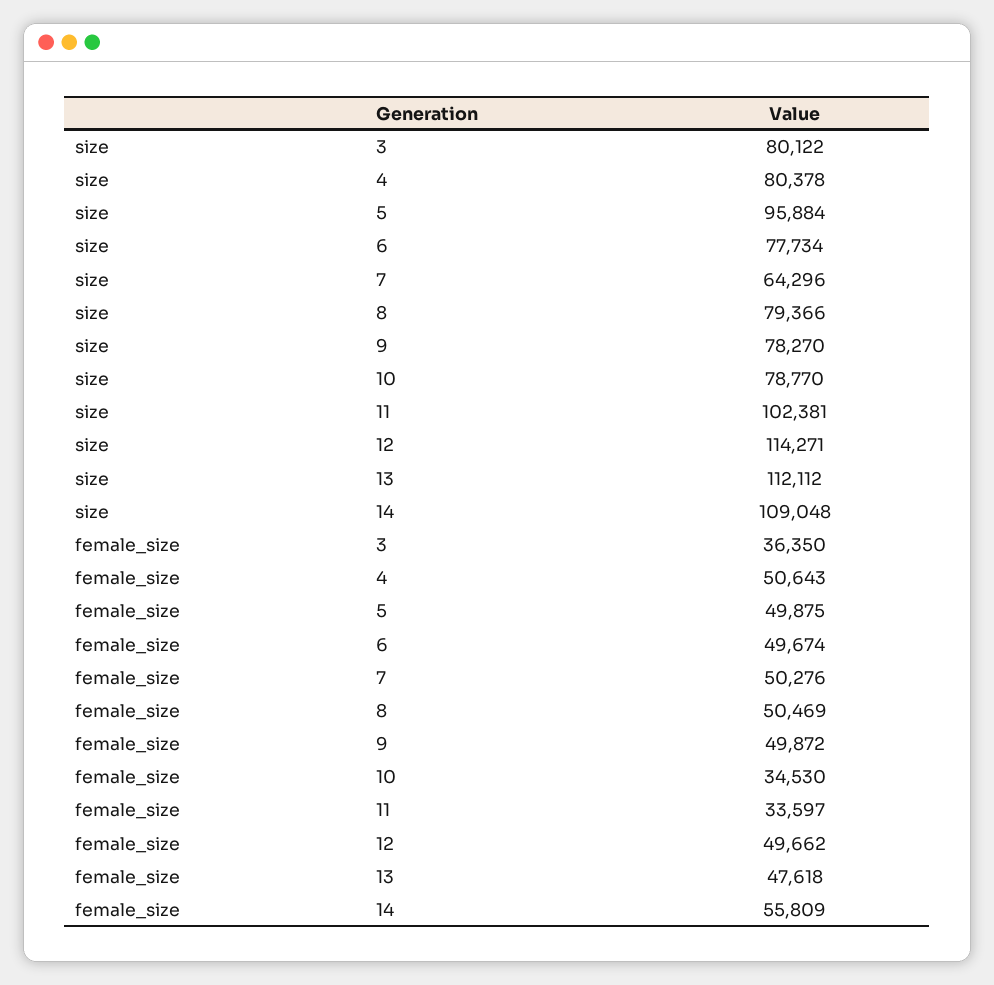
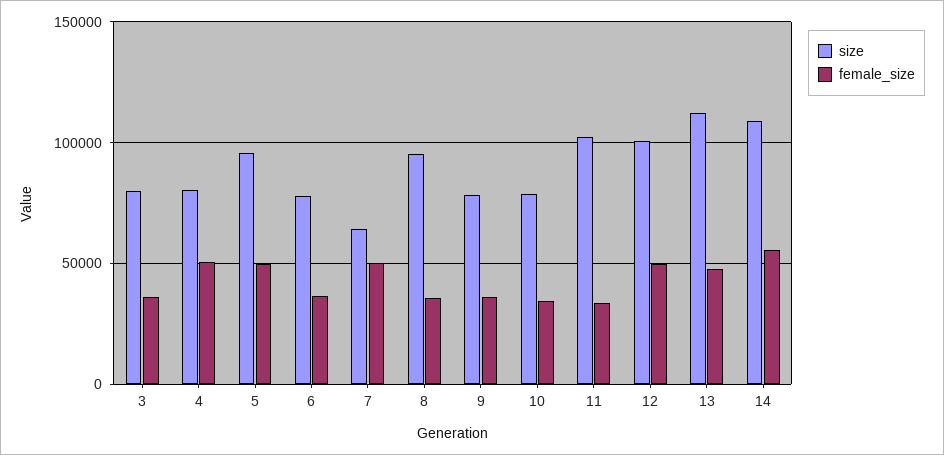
  {
    "size": {
      "3": 80122,
      "4": 80378,
      "5": 95884,
      "6": 77734,
      "7": 64296,
-     "8": 79366,
+     "8": 95000,
      "9": 78270,
      "10": 78770,
      "11": 102381,
-     "12": 114271,
+     "12": 100000,
      "13": 112112,
      "14": 109048
    },
    "female_size": {
      "3": 36350,
      "4": 50643,
      "5": 49875,
-     "6": 49674,
+     "6": 35000,
      "7": 50276,
-     "8": 50469,
+     "8": 35000,
-     "9": 49872,
+     "9": 35000,
      "10": 34530,
      "11": 33597,
      "12": 49662,
      "13": 47618,
      "14": 55809
    }
  }

